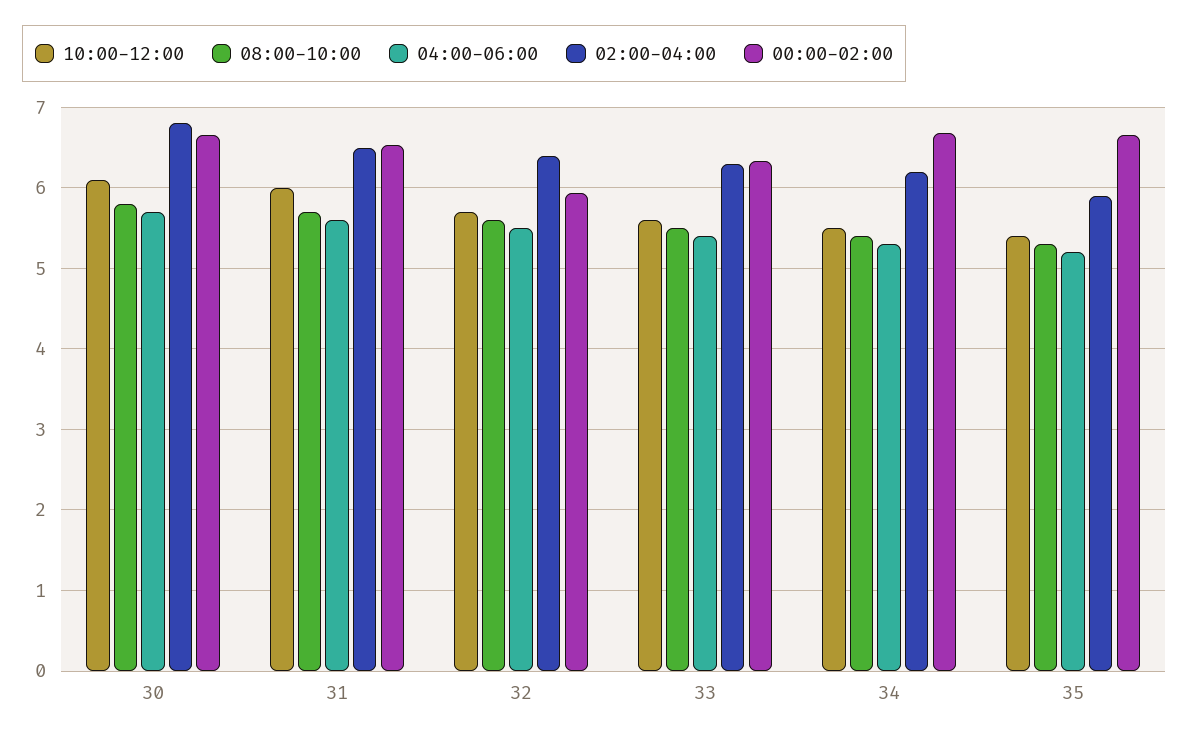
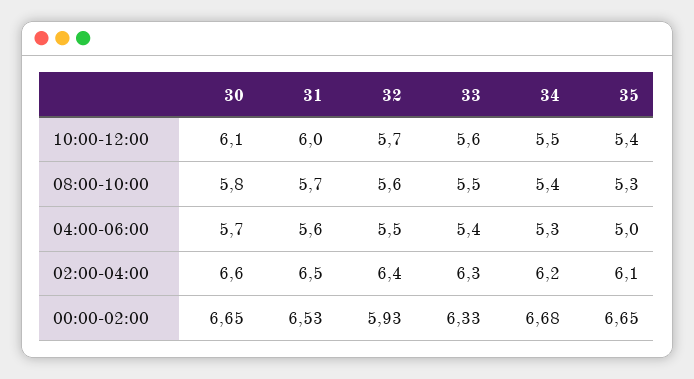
  {
    "10:00-12:00": {
      "30": 6.1,
      "31": 6,
      "32": 5.7,
      "33": 5.6,
      "34": 5.5,
      "35": 5.4
    },
    "08:00-10:00": {
      "30": 5.8,
      "31": 5.7,
      "32": 5.6,
      "33": 5.5,
      "34": 5.4,
      "35": 5.3
    },
    "04:00-06:00": {
      "30": 5.7,
      "31": 5.6,
      "32": 5.5,
      "33": 5.4,
      "34": 5.3,
-     "35": 5.2
+     "35": 5
    },
    "02:00-04:00": {
-     "30": 6.8,
+     "30": 6.6,
      "31": 6.5,
      "32": 6.4,
      "33": 6.3,
      "34": 6.2,
-     "35": 5.9
+     "35": 6.1
    },
    "00:00-02:00": {
      "30": 6.65,
      "31": 6.53,
      "32": 5.93,
      "33": 6.33,
      "34": 6.68,
      "35": 6.65
    }
  }

